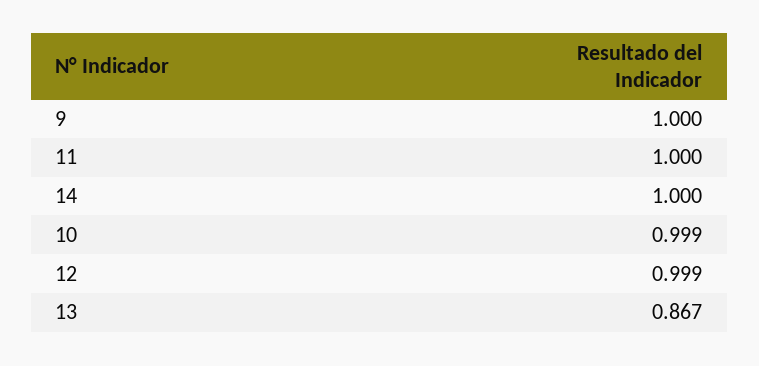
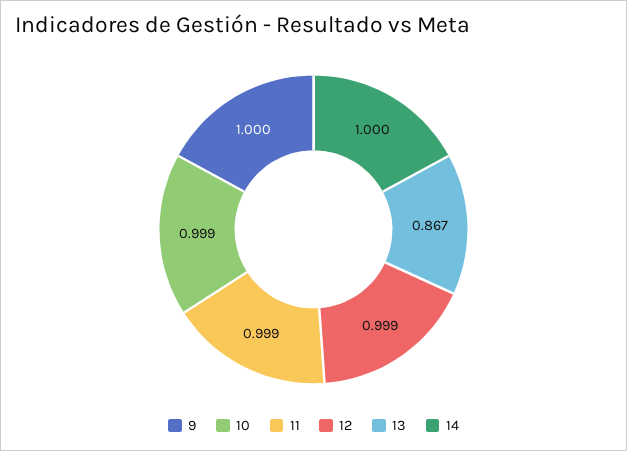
  {
    "9": 1,
-   "11": 1,
+   "11": 0.999,
    "14": 1,
    "10": 0.999,
    "12": 0.999,
    "13": 0.867
  }

